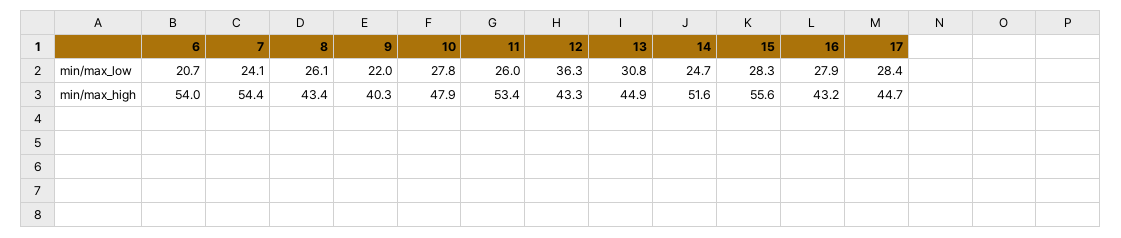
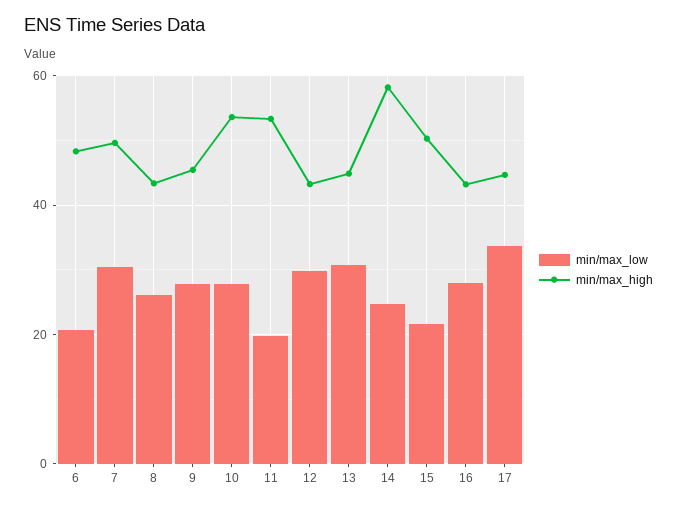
  {
    "min/max_low": {
      "6": 20.7,
-     "7": 24.1,
+     "7": 30,
      "8": 26.1,
-     "9": 22,
+     "9": 28,
      "10": 27.8,
-     "11": 26,
+     "11": 20,
-     "12": 36.3,
+     "12": 30,
      "13": 30.8,
      "14": 24.7,
-     "15": 28.3,
+     "15": 22,
      "16": 27.9,
-     "17": 28.4
+     "17": 34
    },
    "min/max_high": {
-     "6": 54,
+     "6": 48,
-     "7": 54.4,
+     "7": 50,
      "8": 43.4,
-     "9": 40.3,
+     "9": 46,
-     "10": 47.9,
+     "10": 54,
      "11": 53.4,
      "12": 43.3,
      "13": 44.9,
-     "14": 51.6,
+     "14": 58,
-     "15": 55.6,
+     "15": 50,
      "16": 43.2,
      "17": 44.7
    }
  }

